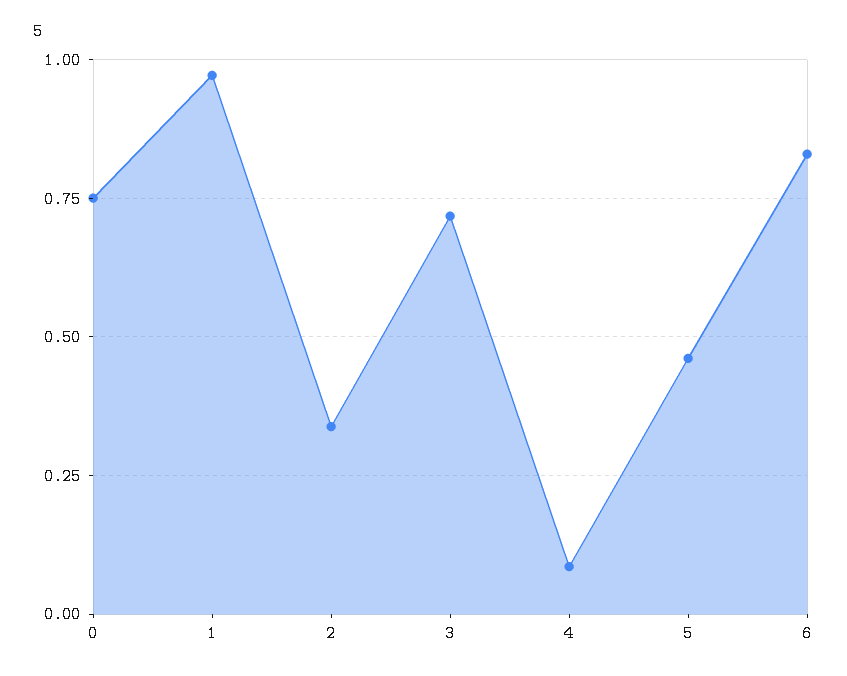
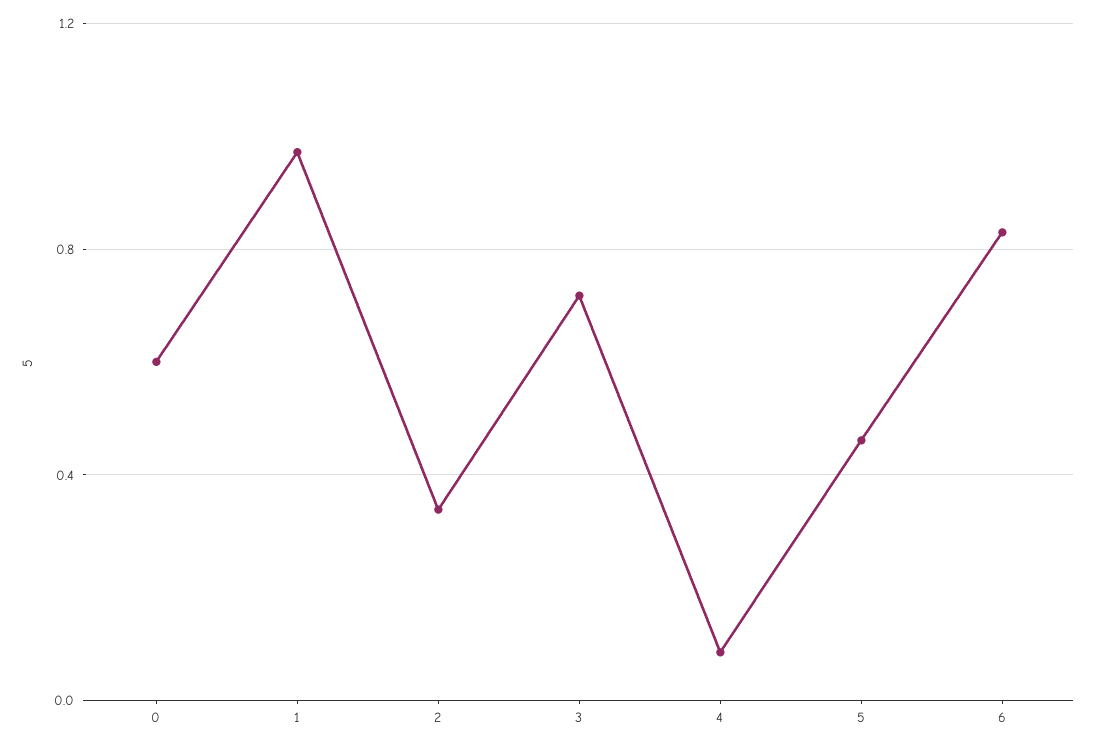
  {
-   "0": 0.75,
+   "0": 0.6,
    "1": 0.975,
    "2": 0.35,
    "3": 0.725,
    "4": 0.075,
    "5": 0.45,
    "6": 0.825
  }

